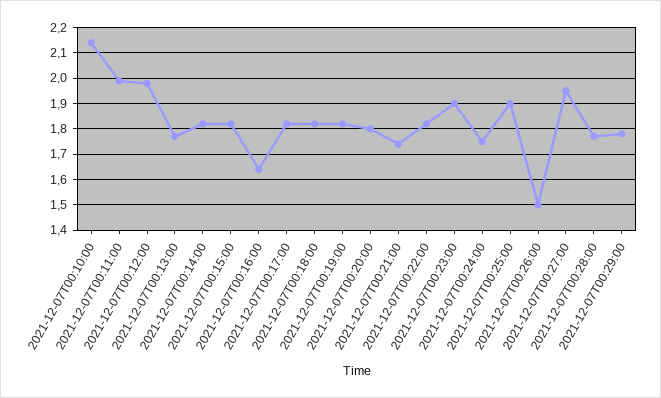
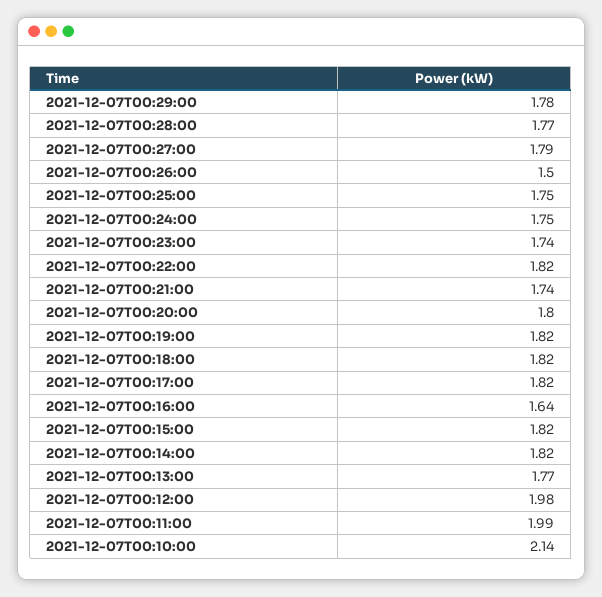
  {
    "2021-12-07T00:10:00": 2.14,
    "2021-12-07T00:11:00": 1.99,
    "2021-12-07T00:12:00": 1.98,
    "2021-12-07T00:13:00": 1.77,
    "2021-12-07T00:14:00": 1.82,
    "2021-12-07T00:15:00": 1.82,
    "2021-12-07T00:16:00": 1.64,
    "2021-12-07T00:17:00": 1.82,
    "2021-12-07T00:18:00": 1.82,
    "2021-12-07T00:19:00": 1.82,
    "2021-12-07T00:20:00": 1.8,
    "2021-12-07T00:21:00": 1.74,
    "2021-12-07T00:22:00": 1.82,
-   "2021-12-07T00:23:00": 1.9,
+   "2021-12-07T00:23:00": 1.74,
    "2021-12-07T00:24:00": 1.75,
-   "2021-12-07T00:25:00": 1.9,
+   "2021-12-07T00:25:00": 1.75,
    "2021-12-07T00:26:00": 1.5,
-   "2021-12-07T00:27:00": 1.95,
+   "2021-12-07T00:27:00": 1.79,
    "2021-12-07T00:28:00": 1.77,
    "2021-12-07T00:29:00": 1.78
  }

